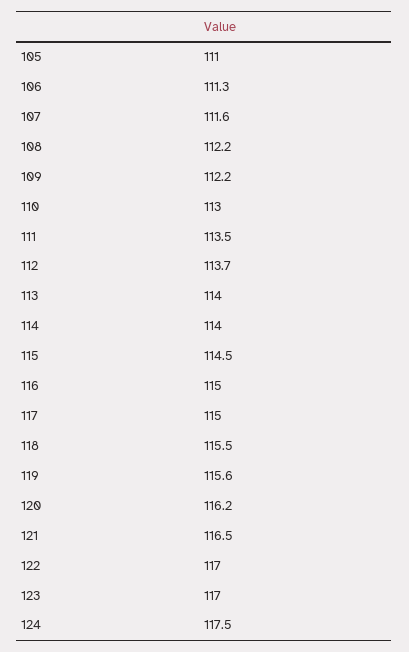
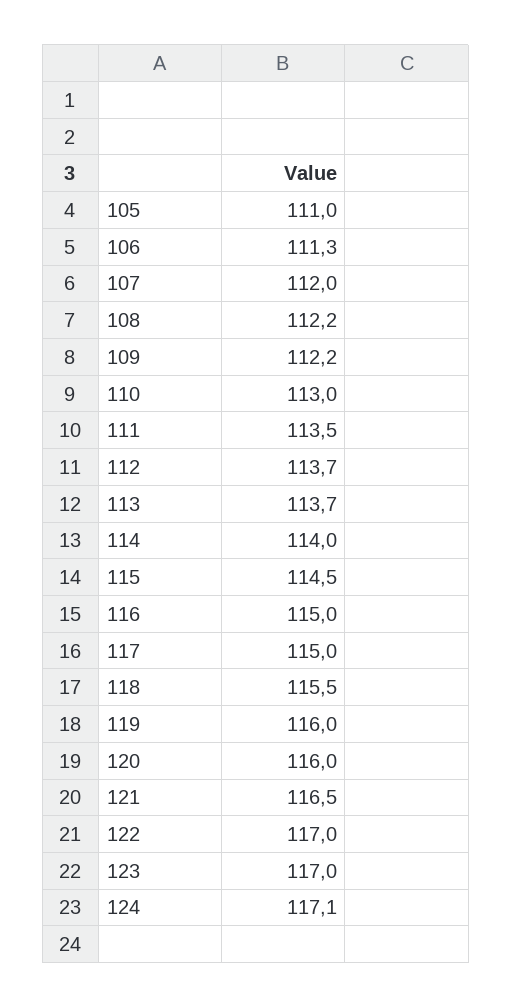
  {
    "105": 111,
    "106": 111.3,
-   "107": 111.6,
+   "107": 112,
    "108": 112.2,
    "109": 112.2,
    "110": 113,
    "111": 113.5,
    "112": 113.7,
-   "113": 114,
+   "113": 113.7,
    "114": 114,
    "115": 114.5,
    "116": 115,
    "117": 115,
    "118": 115.5,
-   "119": 115.6,
+   "119": 116,
-   "120": 116.2,
+   "120": 116,
    "121": 116.5,
    "122": 117,
    "123": 117,
-   "124": 117.5
+   "124": 117.1
  }

